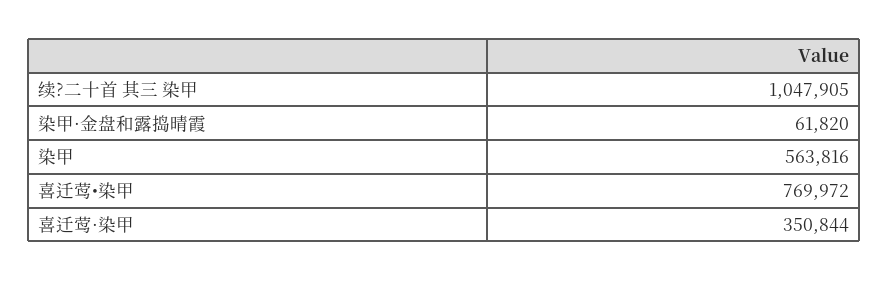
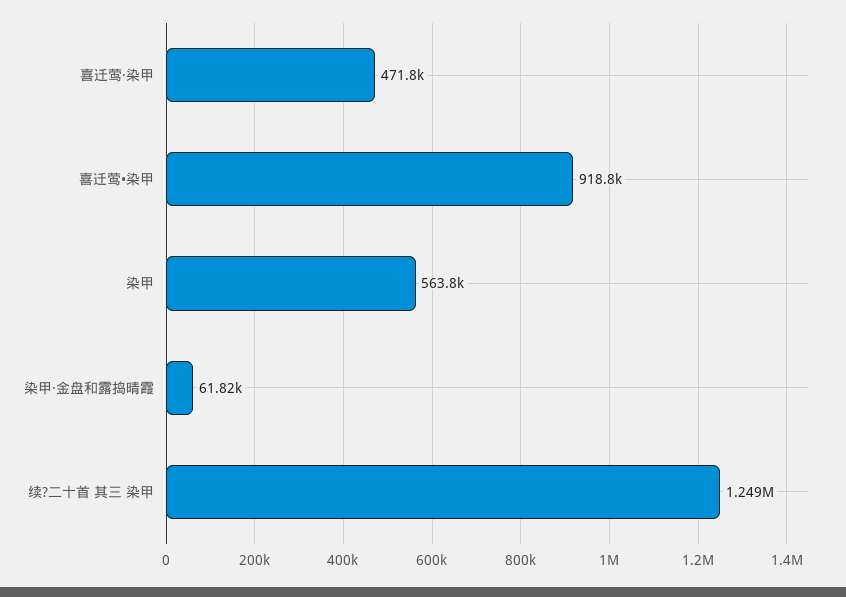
  {
-   "续?二十首 其三 染甲": 1047905,
+   "续?二十首 其三 染甲": 1249000,
    "染甲·金盘和露捣晴霞": 61820,
    "染甲": 563816,
-   "喜迁莺•染甲": 769972,
+   "喜迁莺•染甲": 918800,
-   "喜迁莺·染甲": 350844
+   "喜迁莺·染甲": 471800
  }

